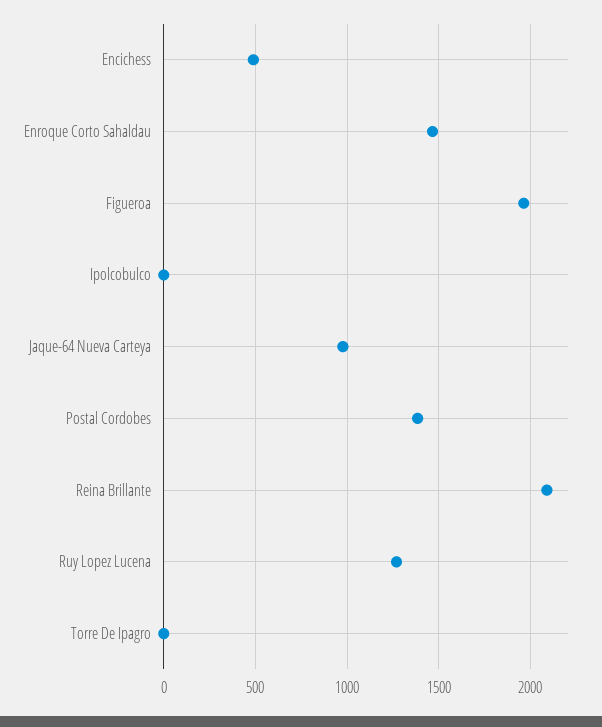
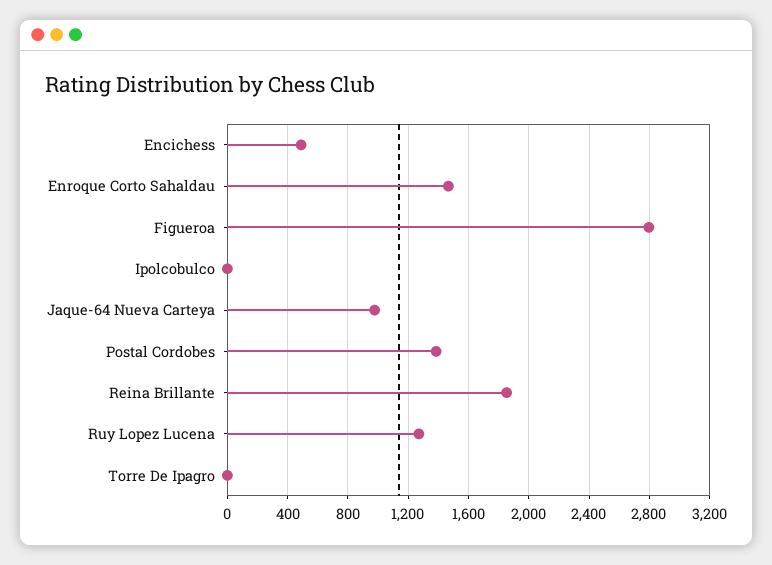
  {
    "Encichess": 500,
    "Enroque Corto Sahaldau": 1450,
-   "Figueroa": 1950,
+   "Figueroa": 2800,
    "Ipolcobulco": 0,
    "Jaque-64 Nueva Carteya": 1000,
    "Postal Cordobes": 1400,
-   "Reina Brillante": 2100,
+   "Reina Brillante": 1850,
    "Ruy Lopez Lucena": 1250,
    "Torre De Ipagro": 0
  }

